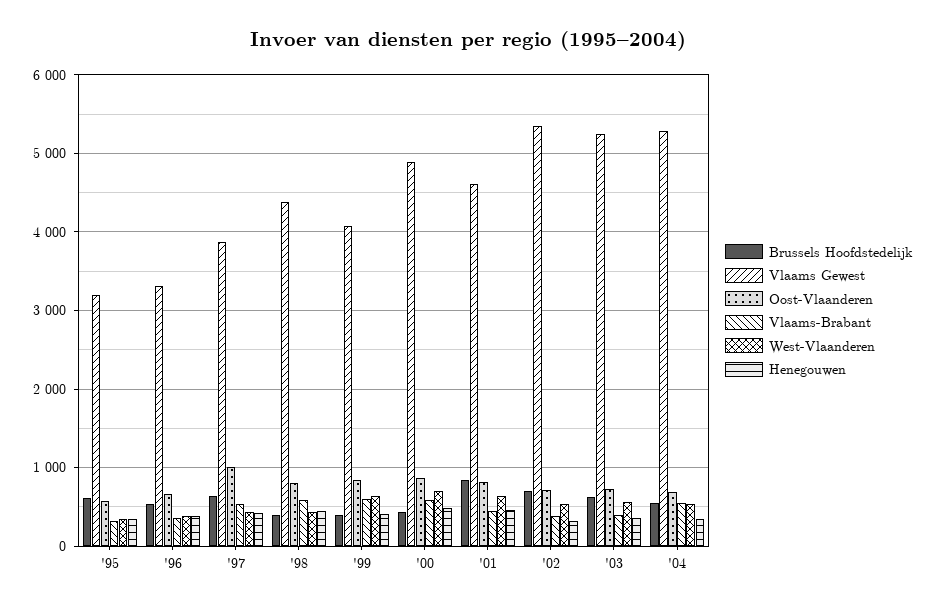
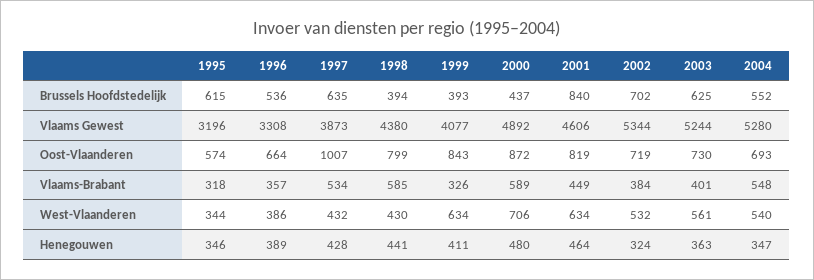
  {
    "Brussels Hoofdstedelijk": {
      "'95": 615,
      "'96": 536,
      "'97": 635,
      "'98": 394,
      "'99": 393,
      "'00": 437,
      "'01": 840,
      "'02": 702,
      "'03": 625,
      "'04": 552
    },
    "Vlaams Gewest": {
      "'95": 3196,
      "'96": 3308,
      "'97": 3873,
      "'98": 4380,
      "'99": 4077,
      "'00": 4892,
      "'01": 4606,
      "'02": 5344,
      "'03": 5244,
      "'04": 5280
    },
    "Oost-Vlaanderen": {
      "'95": 574,
      "'96": 664,
      "'97": 1007,
      "'98": 799,
      "'99": 843,
      "'00": 872,
      "'01": 819,
      "'02": 719,
      "'03": 730,
      "'04": 693
    },
    "Vlaams-Brabant": {
      "'95": 318,
      "'96": 357,
      "'97": 534,
      "'98": 585,
-     "'99": 600,
+     "'99": 326,
      "'00": 589,
      "'01": 449,
      "'02": 384,
      "'03": 401,
      "'04": 548
    },
    "West-Vlaanderen": {
      "'95": 344,
      "'96": 386,
      "'97": 432,
      "'98": 430,
      "'99": 634,
      "'00": 706,
      "'01": 634,
      "'02": 532,
      "'03": 561,
      "'04": 540
    },
    "Henegouwen": {
      "'95": 346,
      "'96": 389,
      "'97": 428,
      "'98": 441,
      "'99": 411,
      "'00": 480,
      "'01": 464,
      "'02": 324,
      "'03": 363,
      "'04": 347
    }
  }

